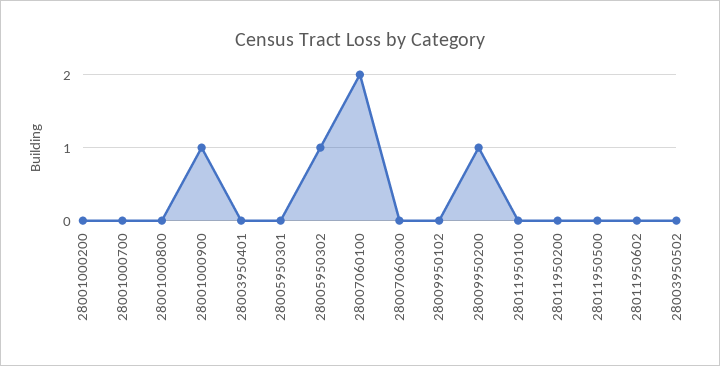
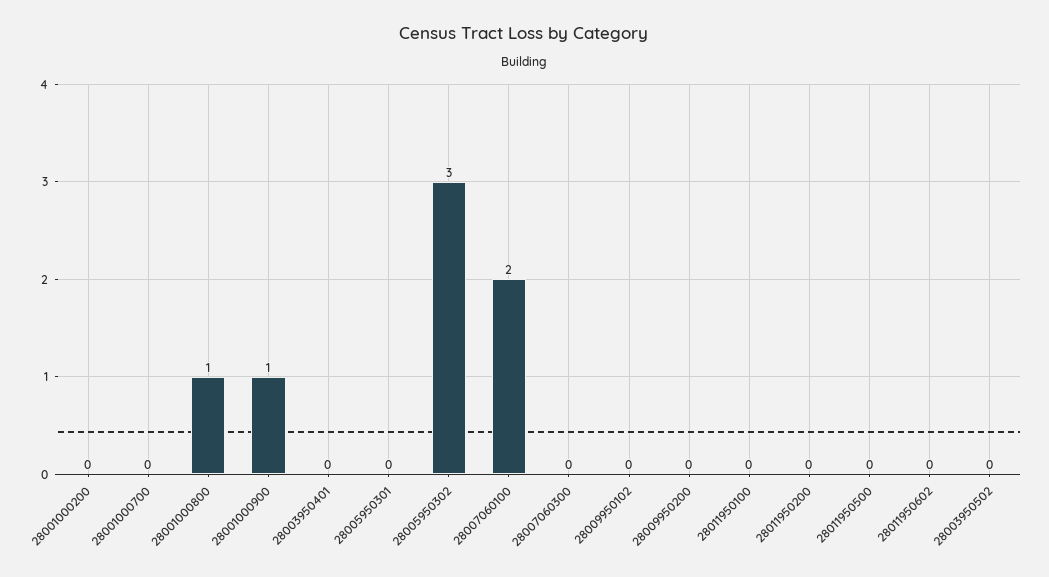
  {
    "28001000200": 0,
    "28001000700": 0,
-   "28001000800": 0,
+   "28001000800": 1,
    "28001000900": 1,
    "28003950401": 0,
    "28005950301": 0,
-   "28005950302": 1,
+   "28005950302": 3,
    "28007060100": 2,
    "28007060300": 0,
    "28009950102": 0,
-   "28009950200": 1,
+   "28009950200": 0,
    "28011950100": 0,
    "28011950200": 0,
    "28011950500": 0,
    "28011950602": 0,
    "28003950502": 0
  }

